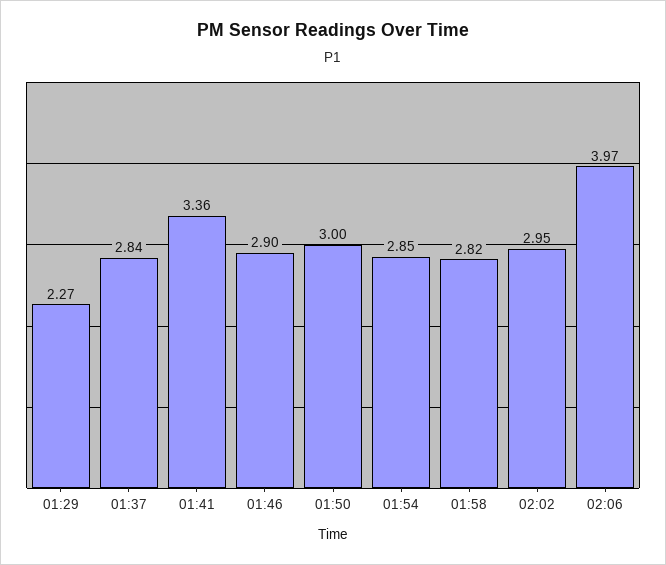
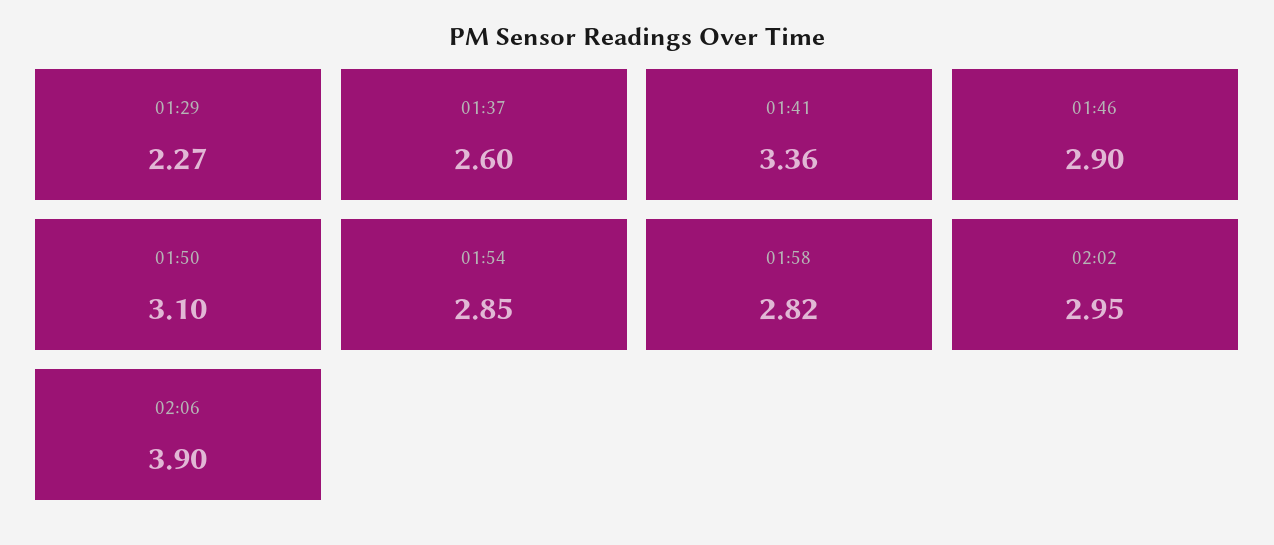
  {
    "01:29": 2.27,
-   "01:37": 2.84,
+   "01:37": 2.6,
    "01:41": 3.36,
    "01:46": 2.9,
-   "01:50": 3,
+   "01:50": 3.1,
    "01:54": 2.85,
    "01:58": 2.82,
    "02:02": 2.95,
-   "02:06": 3.97
+   "02:06": 3.9
  }

